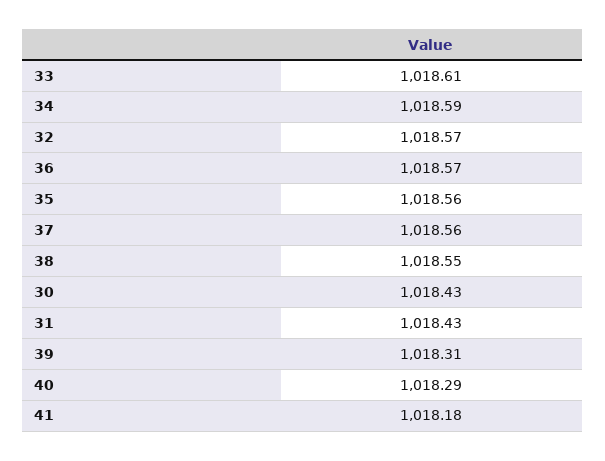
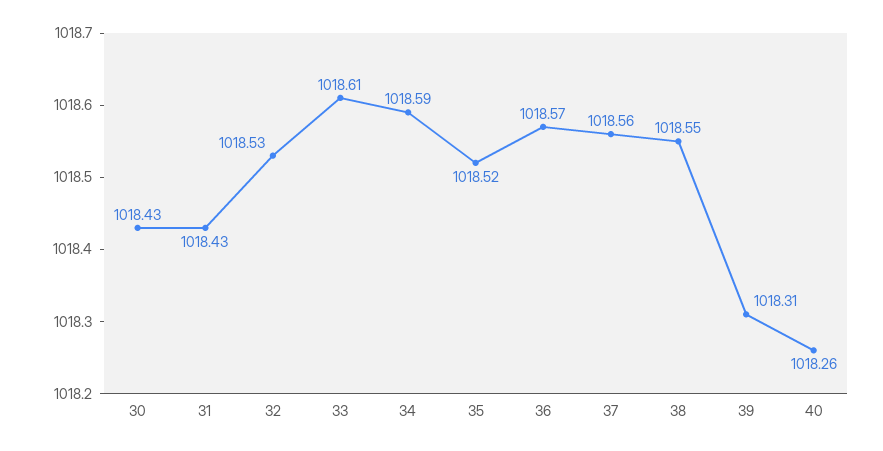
  {
    "33": 1018.61,
    "34": 1018.59,
-   "32": 1018.57,
+   "32": 1018.53,
    "36": 1018.57,
-   "35": 1018.56,
+   "35": 1018.52,
    "37": 1018.56,
    "38": 1018.55,
    "30": 1018.43,
    "31": 1018.43,
    "39": 1018.31,
-   "40": 1018.29,
+   "40": 1018.26
-   "41": 1018.18
  }

